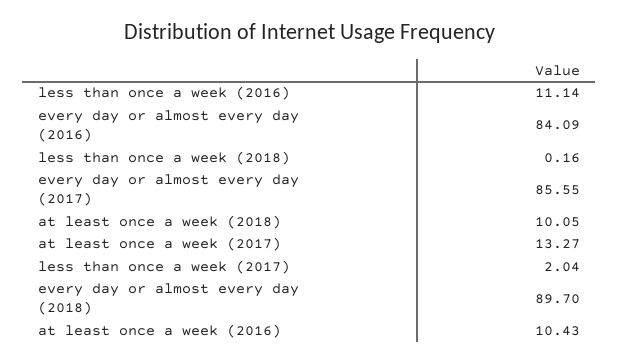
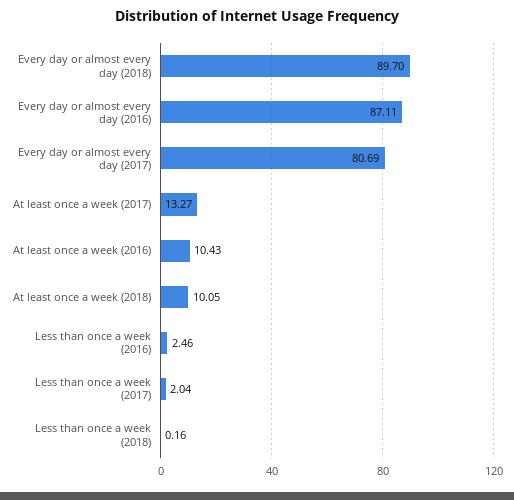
  {
-   "less than once a week (2016)": 11.14,
+   "less than once a week (2016)": 2.46,
-   "every day or almost every day (2016)": 84.09,
+   "every day or almost every day (2016)": 87.11,
    "less than once a week (2018)": 0.16,
-   "every day or almost every day (2017)": 85.55,
+   "every day or almost every day (2017)": 80.69,
    "at least once a week (2018)": 10.05,
    "at least once a week (2017)": 13.27,
    "less than once a week (2017)": 2.04,
    "every day or almost every day (2018)": 89.7,
    "at least once a week (2016)": 10.43
  }

